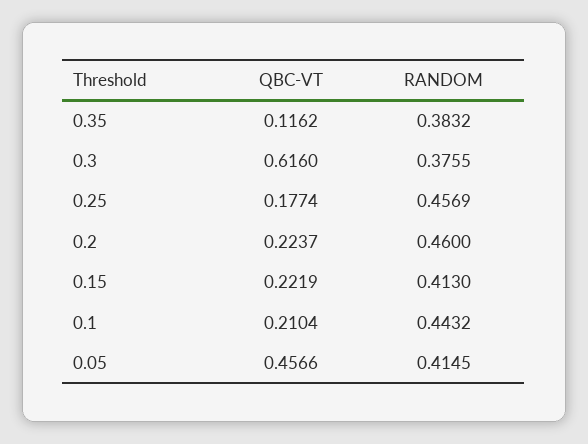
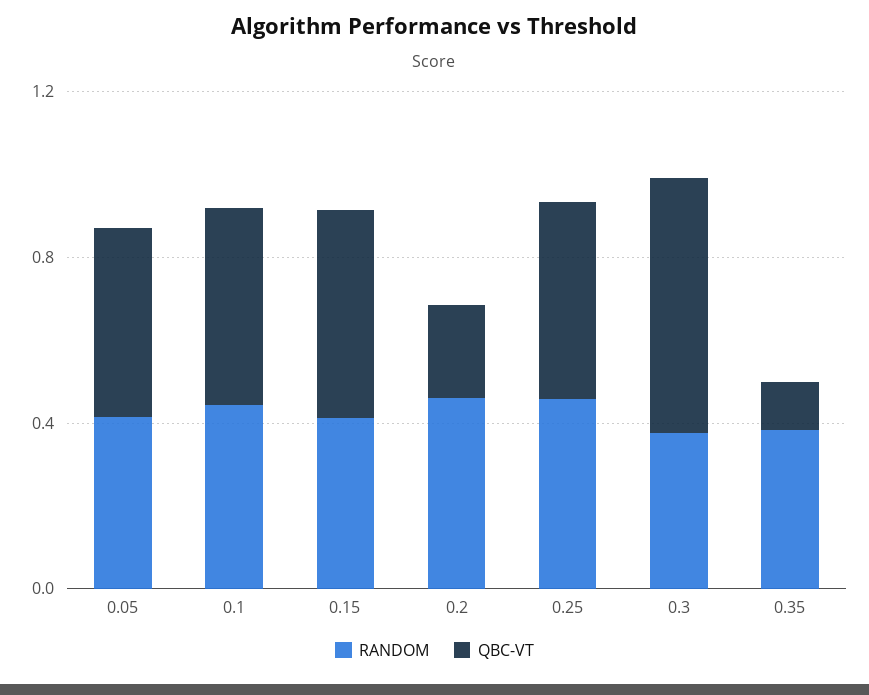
  {
    "QBC-VT": {
      "0.35": 0.1162,
      "0.3": 0.616,
-     "0.25": 0.1774,
+     "0.25": 0.5,
      "0.2": 0.2237,
-     "0.15": 0.2219,
+     "0.15": 0.5,
-     "0.1": 0.2104,
+     "0.1": 0.5,
      "0.05": 0.4566
    },
    "RANDOM": {
      "0.35": 0.3832,
      "0.3": 0.3755,
      "0.25": 0.4569,
      "0.2": 0.46,
      "0.15": 0.413,
      "0.1": 0.4432,
      "0.05": 0.4145
    }
  }

